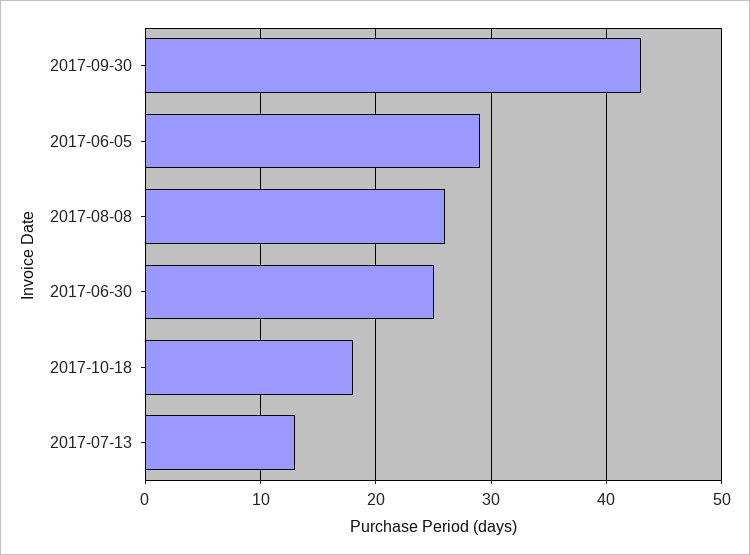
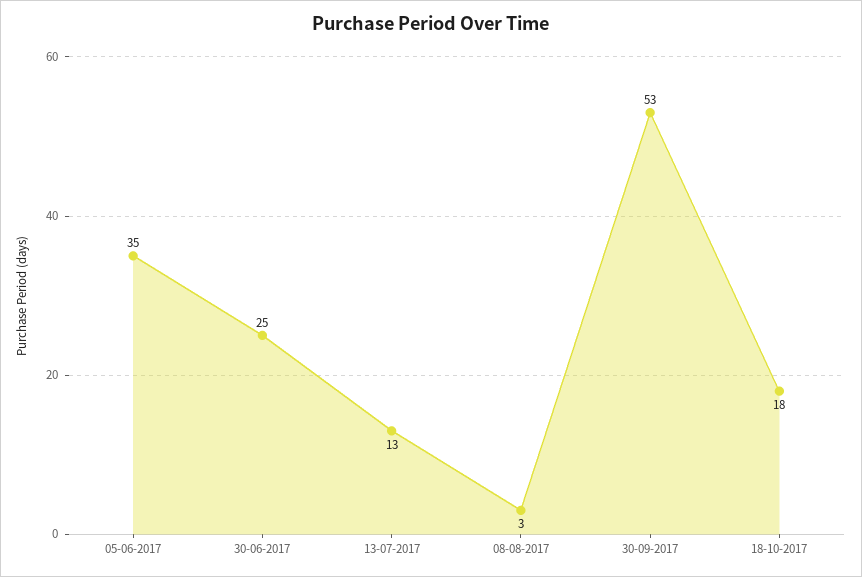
  {
-   "2017-09-30": 43,
+   "2017-09-30": 53,
-   "2017-06-05": 29,
+   "2017-06-05": 35,
-   "2017-08-08": 26,
+   "2017-08-08": 3,
    "2017-06-30": 25,
    "2017-10-18": 18,
    "2017-07-13": 13
  }

